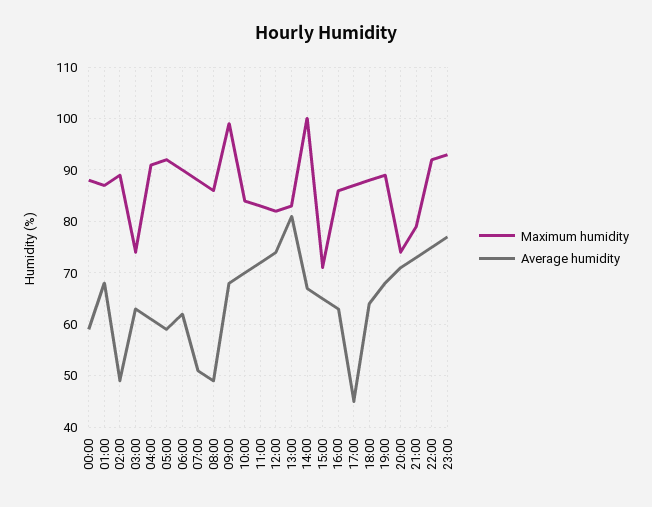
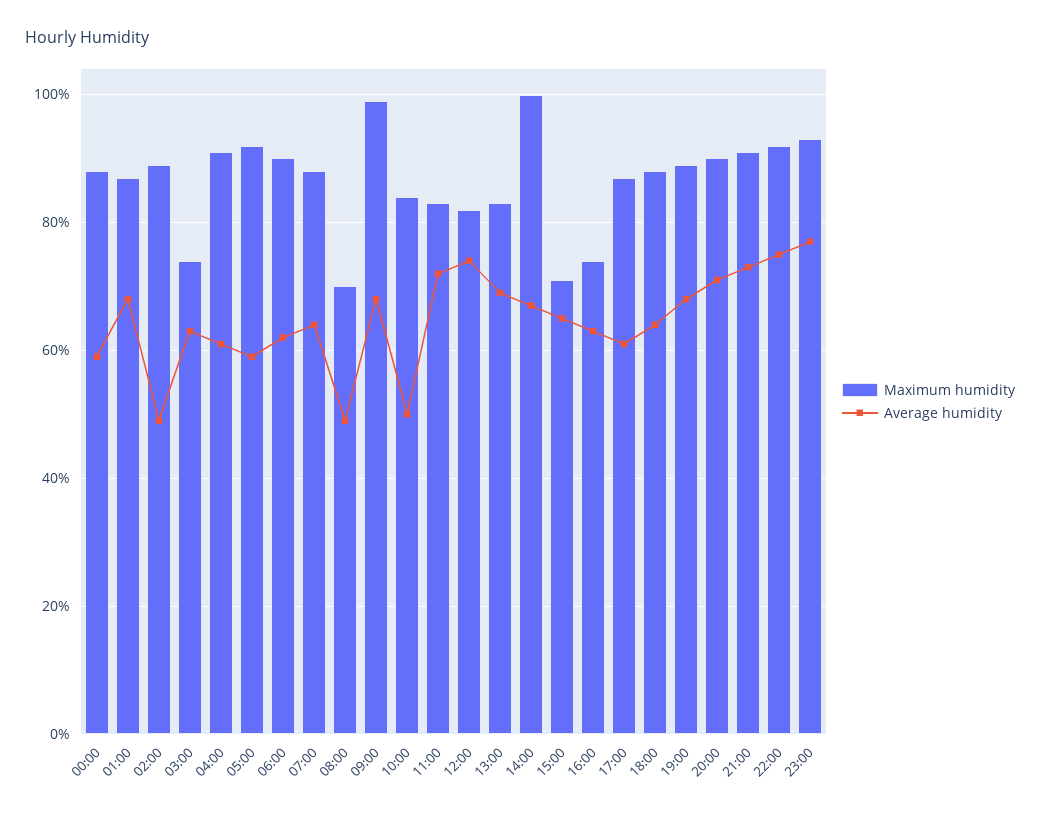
  {
    "Maximum humidity": {
      "00:00": 90,
      "01:00": 85,
      "02:00": 90,
      "03:00": 75,
      "04:00": 90,
      "05:00": 90,
      "06:00": 90,
      "07:00": 90,
-     "08:00": 85,
+     "08:00": 70,
      "09:00": 100,
      "10:00": 85,
      "11:00": 85,
      "12:00": 80,
      "13:00": 85,
      "14:00": 100,
      "15:00": 70,
-     "16:00": 85,
+     "16:00": 75,
      "17:00": 85,
      "18:00": 90,
      "19:00": 90,
-     "20:00": 75,
+     "20:00": 90,
-     "21:00": 80,
+     "21:00": 90,
      "22:00": 90,
      "23:00": 95
    },
    "Average humidity": {
      "00:00": 60,
      "01:00": 70,
      "02:00": 50,
      "03:00": 65,
      "04:00": 60,
      "05:00": 60,
      "06:00": 60,
-     "07:00": 50,
+     "07:00": 65,
      "08:00": 50,
      "09:00": 70,
-     "10:00": 70,
+     "10:00": 50,
      "11:00": 70,
      "12:00": 75,
-     "13:00": 80,
+     "13:00": 70,
      "14:00": 65,
      "15:00": 65,
      "16:00": 65,
-     "17:00": 45,
+     "17:00": 60,
      "18:00": 65,
      "19:00": 70,
      "20:00": 70,
      "21:00": 75,
      "22:00": 75,
      "23:00": 75
    }
  }

